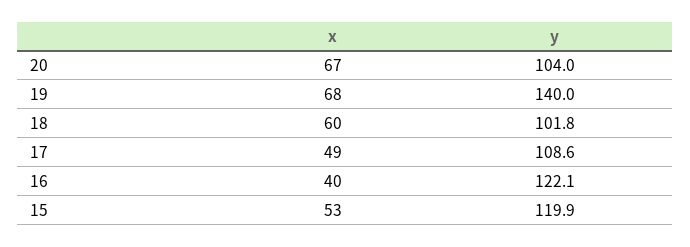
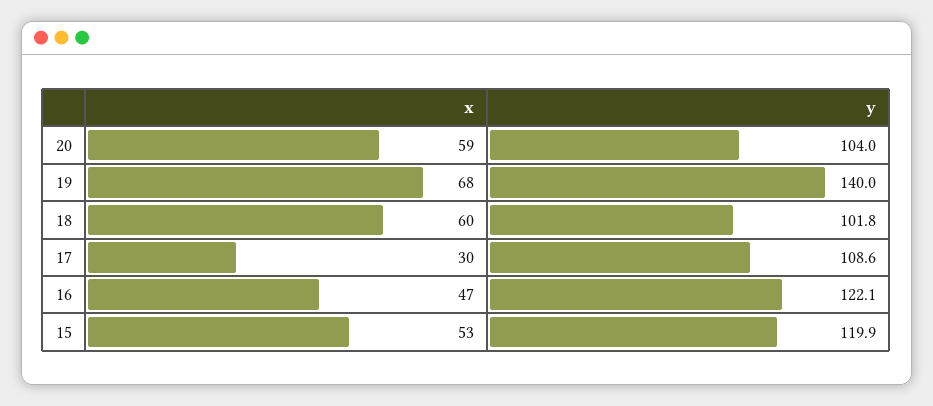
  {
    "x": {
-     "20": 67,
+     "20": 59,
      "19": 68,
      "18": 60,
-     "17": 49,
+     "17": 30,
-     "16": 40,
+     "16": 47,
      "15": 53
    },
    "y": {
      "20": 104,
      "19": 140,
      "18": 101.8,
      "17": 108.6,
      "16": 122.1,
      "15": 119.9
    }
  }

